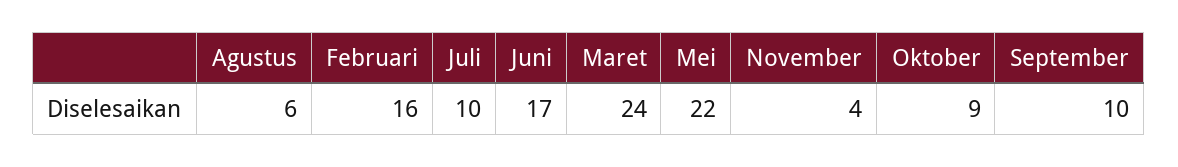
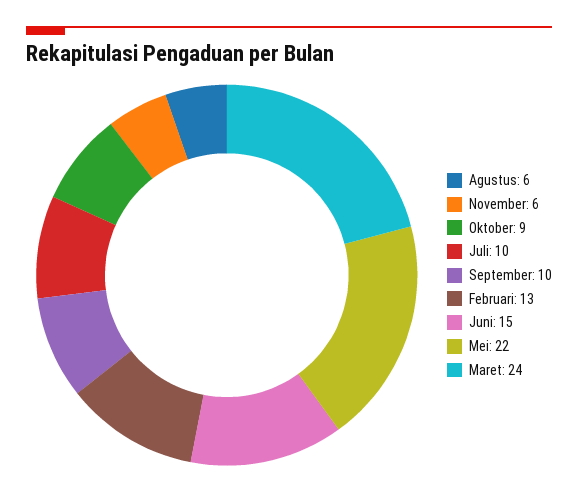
  {
    "Agustus": 6,
-   "Februari": 16,
+   "Februari": 13,
    "Juli": 10,
-   "Juni": 17,
+   "Juni": 15,
    "Maret": 24,
    "Mei": 22,
-   "November": 4,
+   "November": 6,
    "Oktober": 9,
    "September": 10
  }

